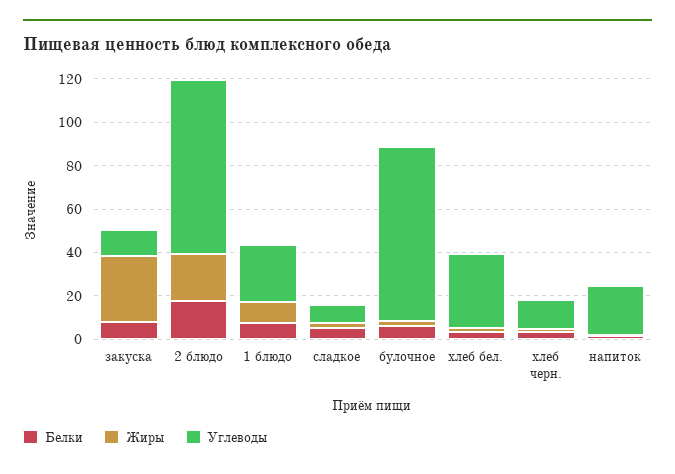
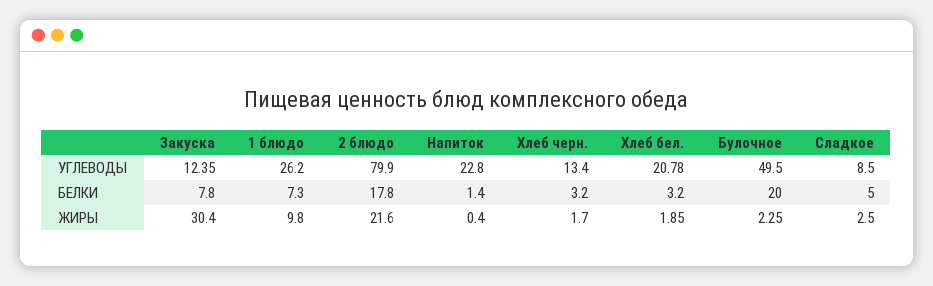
  {
    "Белки": {
      "закуска": 7.8,
      "2 блюдо": 17.8,
      "1 блюдо": 7.3,
      "сладкое": 5,
-     "булочное": 5,
+     "булочное": 20,
      "хлеб бел.": 3.2,
      "хлеб черн.": 3.2,
      "напиток": 1.4
    },
    "Жиры": {
      "закуска": 30.4,
      "2 блюдо": 21.6,
      "1 блюдо": 9.8,
      "сладкое": 2.5,
      "булочное": 2.25,
      "хлеб бел.": 1.85,
      "хлеб черн.": 1.7,
      "напиток": 0.4
    },
    "Углеводы": {
      "закуска": 12.35,
      "2 блюдо": 79.9,
      "1 блюдо": 26.2,
      "сладкое": 8.5,
-     "булочное": 80,
+     "булочное": 49.5,
-     "хлеб бел.": 35,
+     "хлеб бел.": 20.78,
      "хлеб черн.": 13.4,
      "напиток": 22.8
    }
  }

